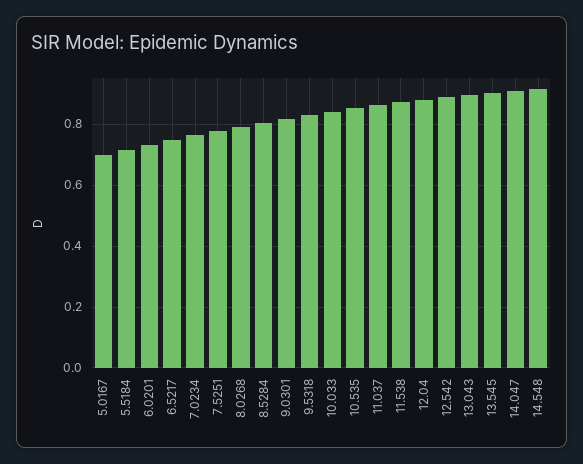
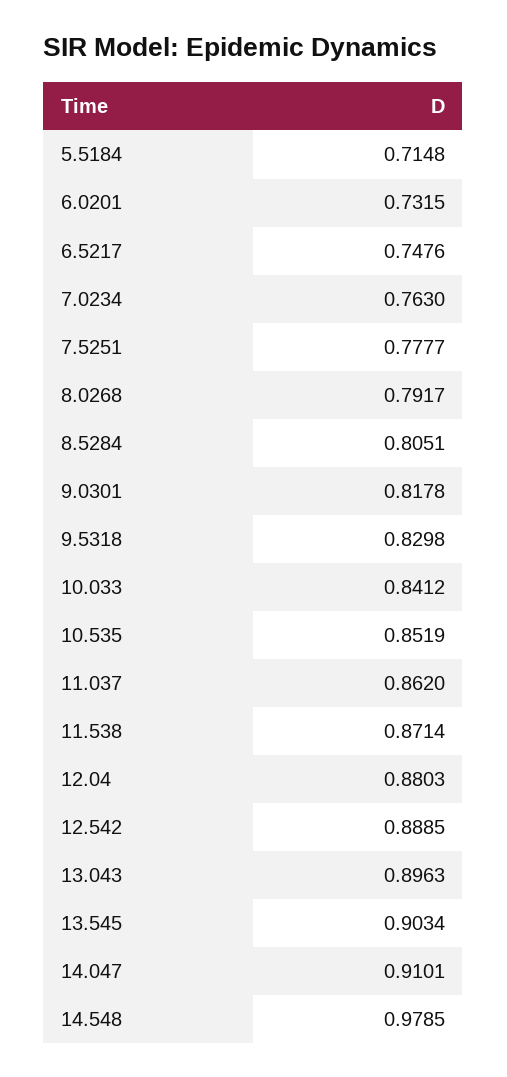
  {
-   "5.0167": 0.7,
    "5.5184": 0.7148,
    "6.0201": 0.7315,
    "6.5217": 0.7476,
    "7.0234": 0.763,
    "7.5251": 0.7777,
    "8.0268": 0.7917,
    "8.5284": 0.8051,
    "9.0301": 0.8178,
    "9.5318": 0.8298,
    "10.033": 0.8412,
    "10.535": 0.8519,
    "11.037": 0.862,
    "11.538": 0.8714,
    "12.04": 0.8803,
    "12.542": 0.8885,
    "13.043": 0.8963,
    "13.545": 0.9034,
    "14.047": 0.9101,
-   "14.548": 0.92
+   "14.548": 0.9785
  }

